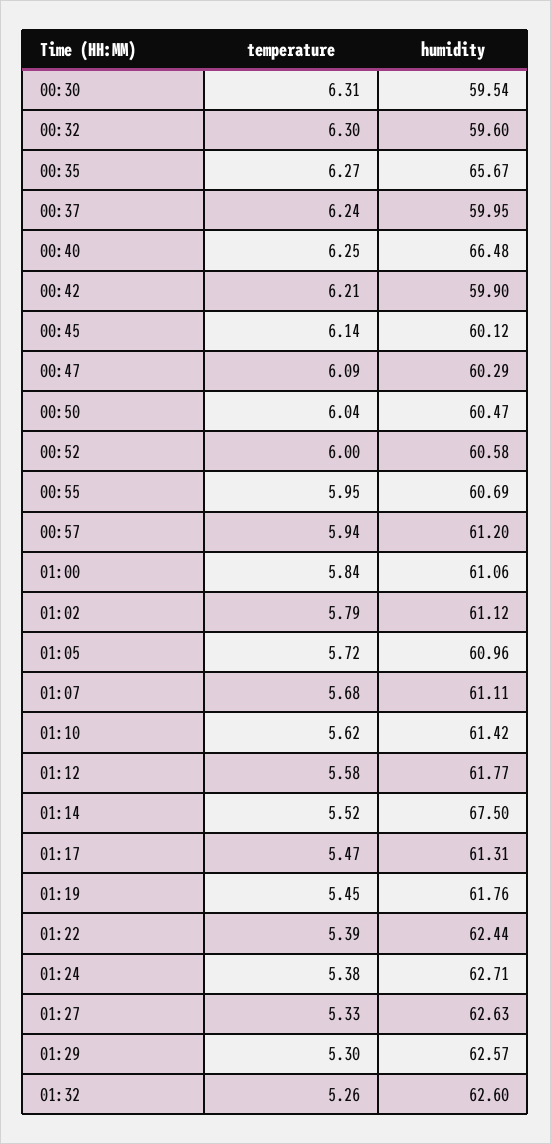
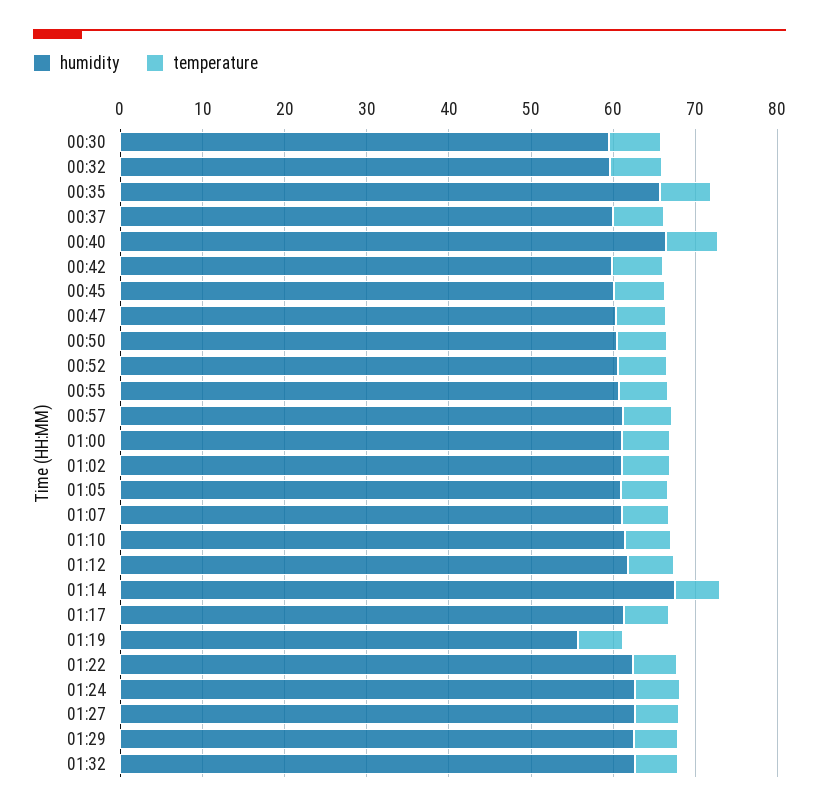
  {
    "temperature": {
      "00:30": 6.31,
      "00:32": 6.3,
      "00:35": 6.27,
      "00:37": 6.24,
      "00:40": 6.25,
      "00:42": 6.21,
      "00:45": 6.14,
      "00:47": 6.09,
      "00:50": 6.04,
      "00:52": 6,
      "00:55": 5.95,
      "00:57": 5.94,
      "01:00": 5.84,
      "01:02": 5.79,
      "01:05": 5.72,
      "01:07": 5.68,
      "01:10": 5.62,
      "01:12": 5.58,
      "01:14": 5.52,
      "01:17": 5.47,
      "01:19": 5.45,
      "01:22": 5.39,
      "01:24": 5.38,
      "01:27": 5.33,
      "01:29": 5.3,
      "01:32": 5.26
    },
    "humidity": {
      "00:30": 59.54,
      "00:32": 59.6,
      "00:35": 65.67,
      "00:37": 59.95,
      "00:40": 66.48,
      "00:42": 59.9,
      "00:45": 60.12,
      "00:47": 60.29,
      "00:50": 60.47,
      "00:52": 60.58,
      "00:55": 60.69,
      "00:57": 61.2,
      "01:00": 61.06,
      "01:02": 61.12,
      "01:05": 60.96,
      "01:07": 61.11,
      "01:10": 61.42,
      "01:12": 61.77,
      "01:14": 67.5,
      "01:17": 61.31,
-     "01:19": 61.76,
+     "01:19": 56,
      "01:22": 62.44,
      "01:24": 62.71,
      "01:27": 62.63,
      "01:29": 62.57,
      "01:32": 62.6
    }
  }

